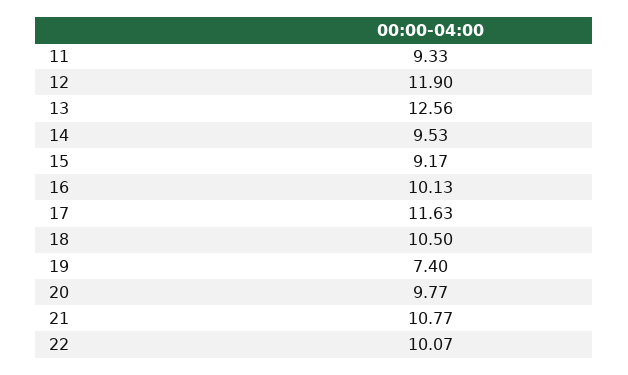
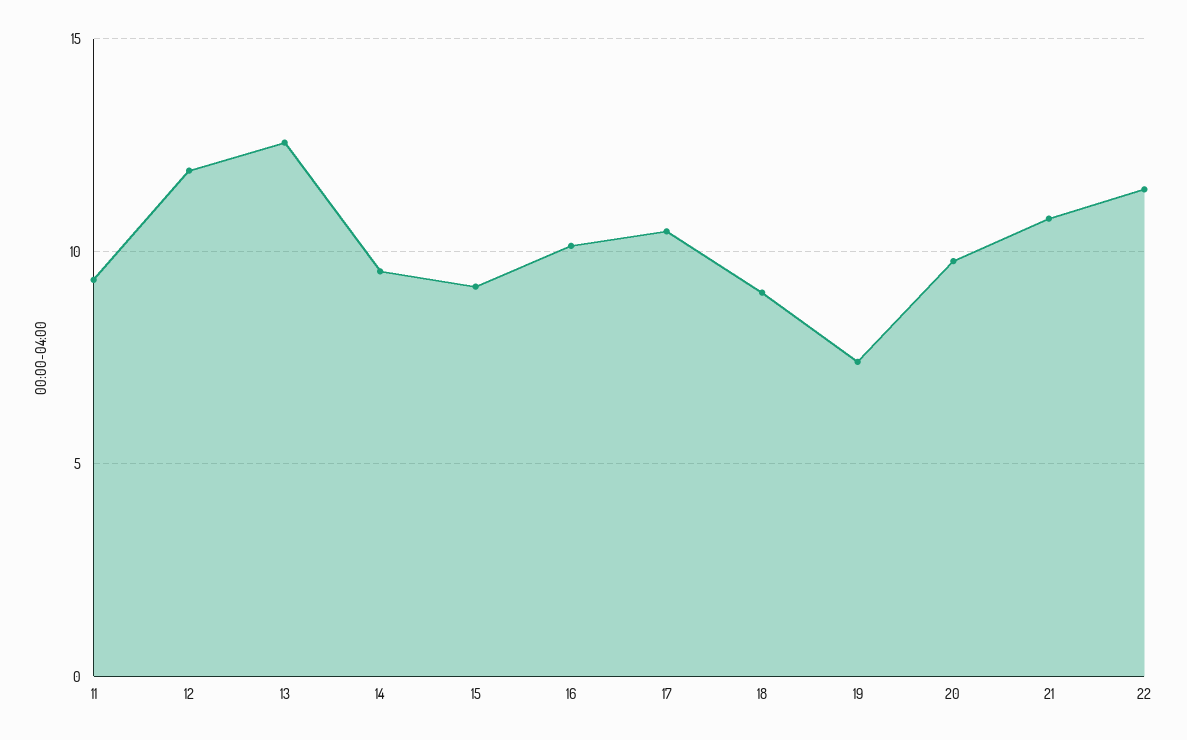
  {
    "11": 9.33,
    "12": 11.9,
    "13": 12.56,
    "14": 9.53,
    "15": 9.17,
    "16": 10.13,
-   "17": 11.63,
+   "17": 10.5,
-   "18": 10.5,
+   "18": 9,
    "19": 7.4,
    "20": 9.77,
    "21": 10.77,
-   "22": 10.07
+   "22": 11.5
  }

